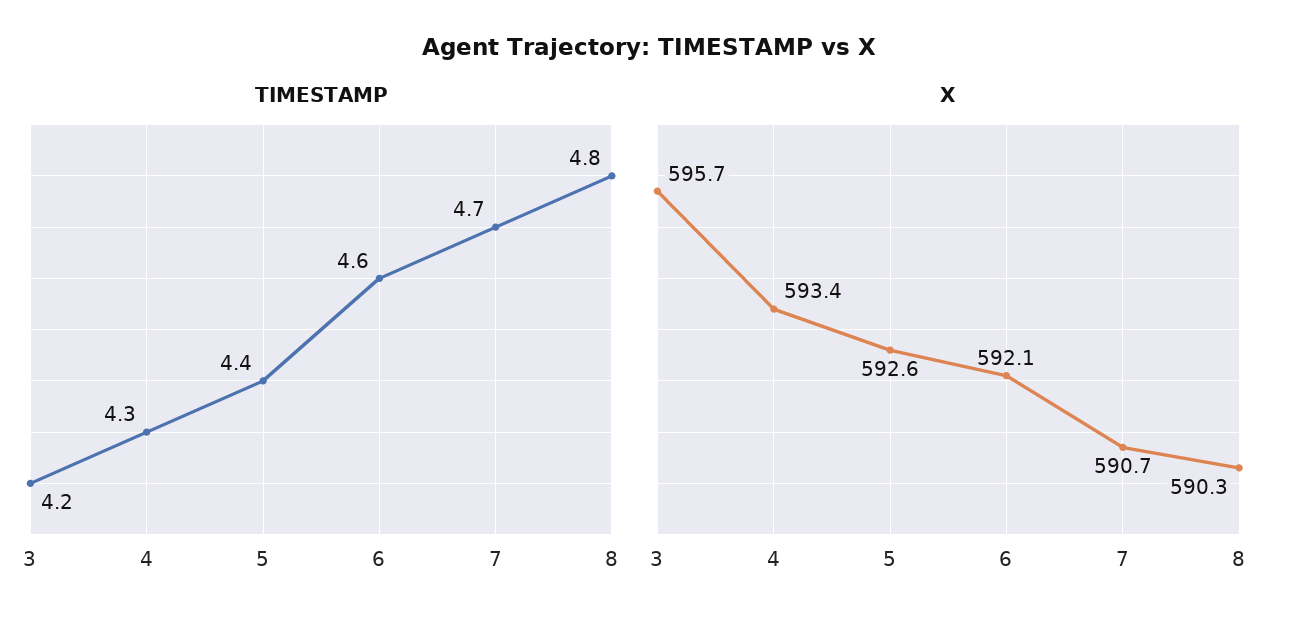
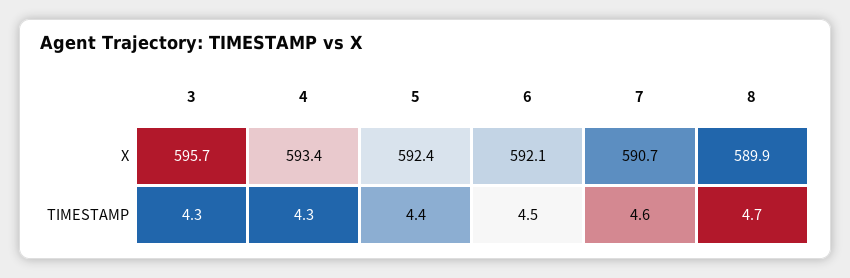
  {
    "TIMESTAMP": {
-     "3": 4.2,
+     "3": 4.3,
      "4": 4.3,
      "5": 4.4,
-     "6": 4.6,
+     "6": 4.5,
-     "7": 4.7,
+     "7": 4.6,
-     "8": 4.8
+     "8": 4.7
    },
    "X": {
      "3": 595.7,
      "4": 593.4,
-     "5": 592.6,
+     "5": 592.4,
      "6": 592.1,
      "7": 590.7,
-     "8": 590.3
+     "8": 589.9
    }
  }

